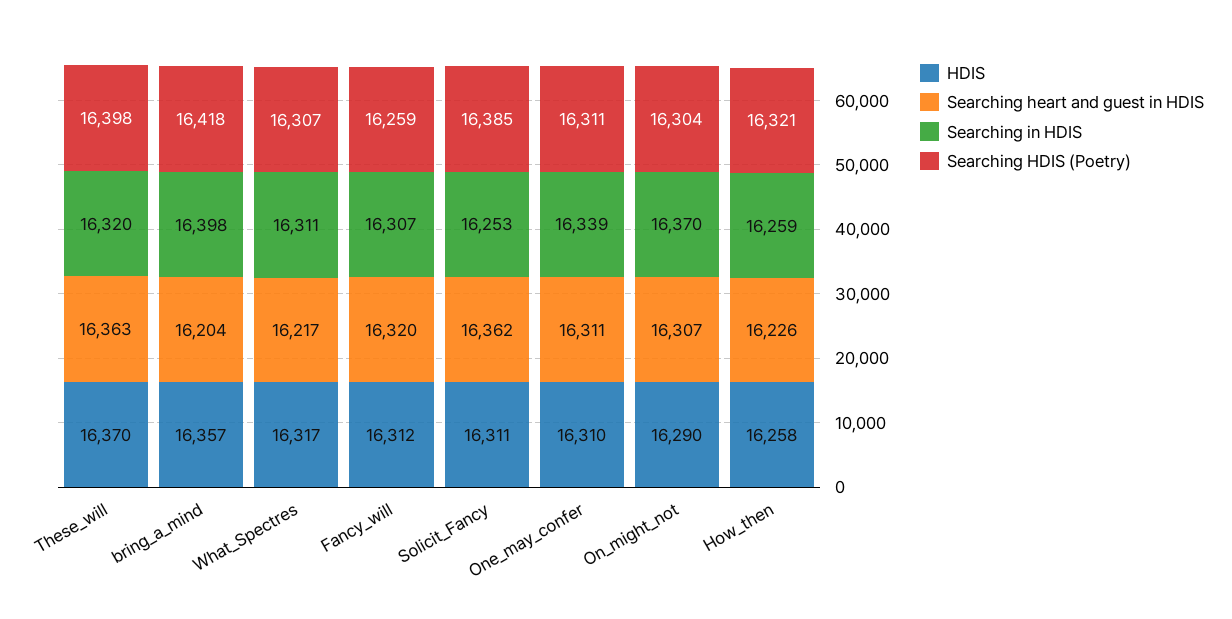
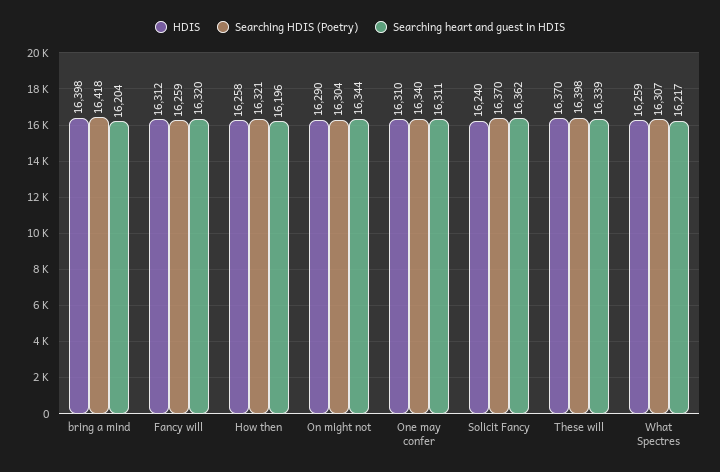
  {
    "HDIS": {
      "These_will": 16370,
-     "bring_a_mind": 16357,
+     "bring_a_mind": 16398,
-     "What_Spectres": 16317,
+     "What_Spectres": 16259,
      "Fancy_will": 16312,
-     "Solicit_Fancy": 16311,
+     "Solicit_Fancy": 16240,
      "One_may_confer": 16310,
      "On_might_not": 16290,
      "How_then": 16258
    },
    "Searching heart and guest in HDIS": {
-     "These_will": 16363,
+     "These_will": 16339,
      "bring_a_mind": 16204,
      "What_Spectres": 16217,
      "Fancy_will": 16320,
      "Solicit_Fancy": 16362,
      "One_may_confer": 16311,
-     "On_might_not": 16307,
+     "On_might_not": 16344,
-     "How_then": 16226
+     "How_then": 16196
    },
-   "Searching in HDIS": {
-     "These_will": 16320,
-     "bring_a_mind": 16398,
-     "What_Spectres": 16311,
-     "Fancy_will": 16307,
-     "Solicit_Fancy": 16253,
-     "One_may_confer": 16339,
-     "On_might_not": 16370,
-     "How_then": 16259
-   },
    "Searching HDIS (Poetry)": {
      "These_will": 16398,
      "bring_a_mind": 16418,
      "What_Spectres": 16307,
      "Fancy_will": 16259,
-     "Solicit_Fancy": 16385,
+     "Solicit_Fancy": 16370,
-     "One_may_confer": 16311,
+     "One_may_confer": 16340,
      "On_might_not": 16304,
      "How_then": 16321
    }
  }

